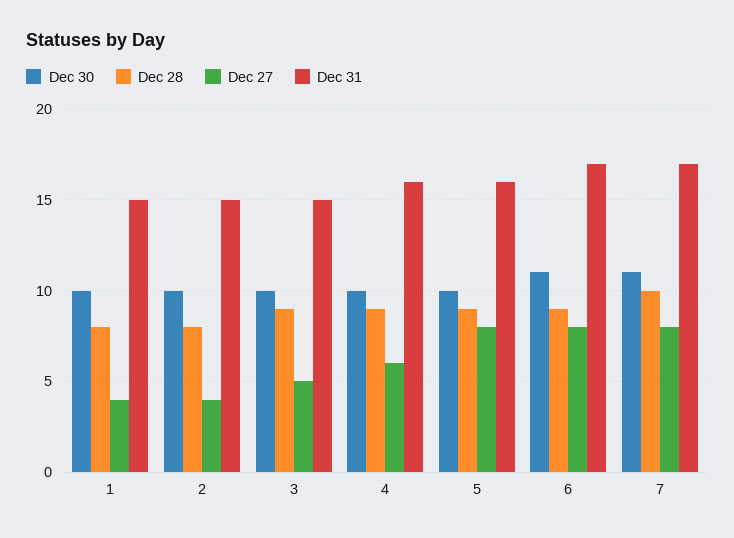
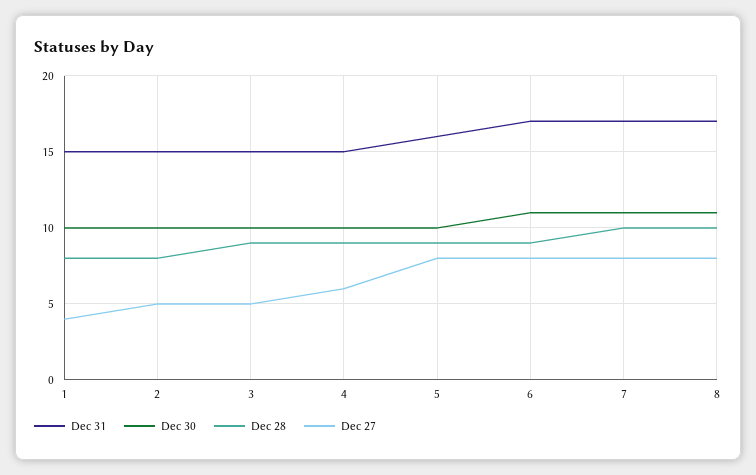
  {
    "Dec 30": {
      "1": 10,
      "2": 10,
      "3": 10,
      "4": 10,
      "5": 10,
      "6": 11,
-     "7": 11
+     "7": 11,
+     "8": 11
    },
    "Dec 28": {
      "1": 8,
      "2": 8,
      "3": 9,
      "4": 9,
      "5": 9,
      "6": 9,
-     "7": 10
+     "7": 10,
+     "8": 10
    },
    "Dec 27": {
      "1": 4,
-     "2": 4,
+     "2": 5,
      "3": 5,
      "4": 6,
      "5": 8,
      "6": 8,
-     "7": 8
+     "7": 8,
+     "8": 8
    },
    "Dec 31": {
      "1": 15,
      "2": 15,
      "3": 15,
-     "4": 16,
+     "4": 15,
      "5": 16,
      "6": 17,
-     "7": 17
+     "7": 17,
+     "8": 17
    }
  }

